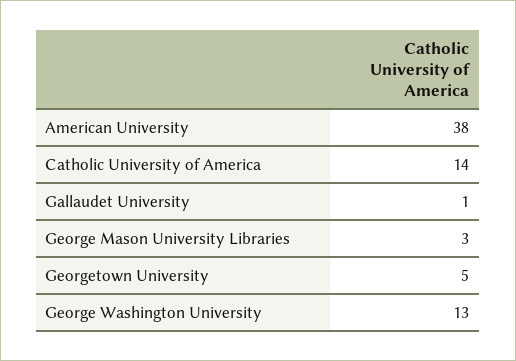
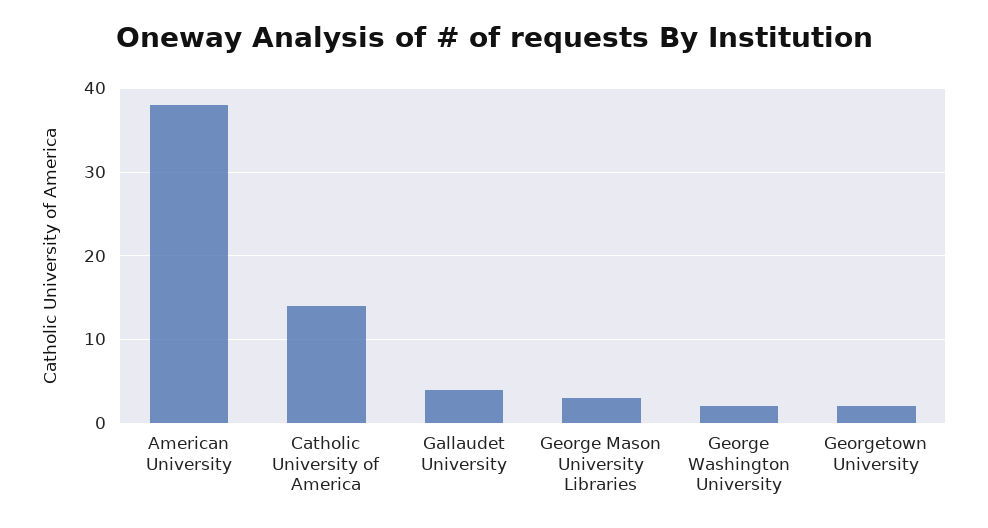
  {
    "American University": 38,
    "Catholic University of America": 14,
-   "Gallaudet University": 1,
+   "Gallaudet University": 4,
    "George Mason University Libraries": 3,
-   "Georgetown University": 5,
+   "Georgetown University": 2,
-   "George Washington University": 13
+   "George Washington University": 2
  }

